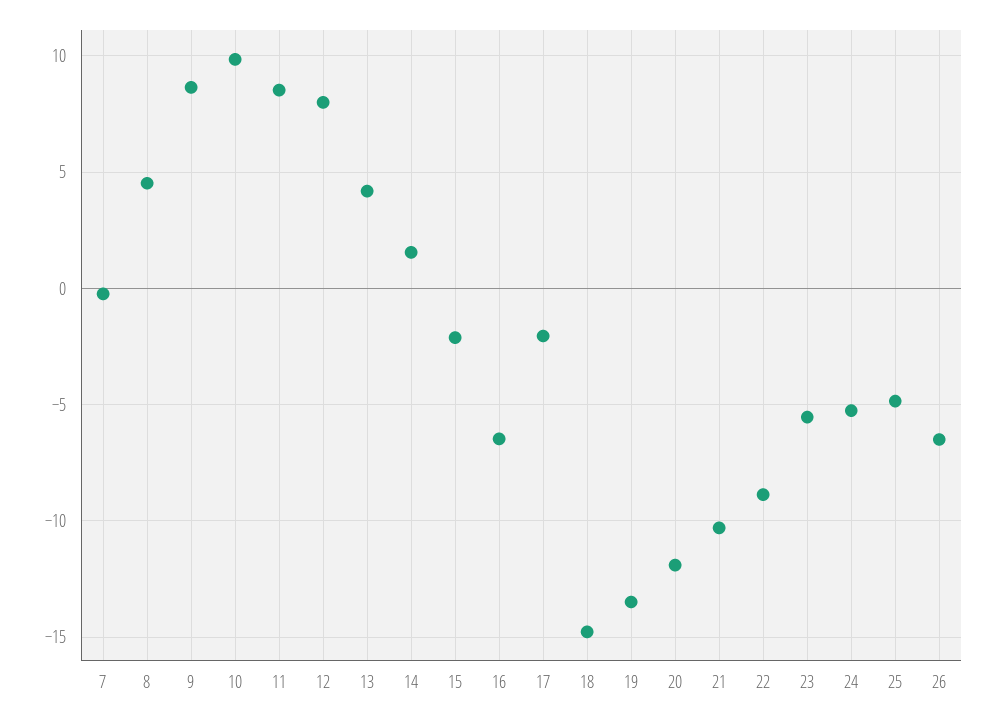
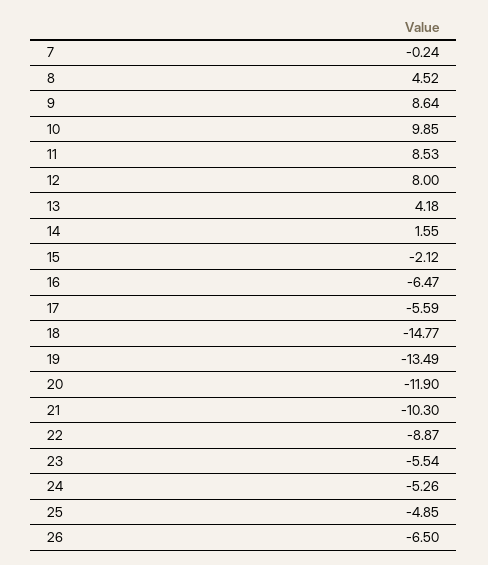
  {
    "7": -0.24,
    "8": 4.52,
    "9": 8.64,
    "10": 9.85,
    "11": 8.53,
    "12": 8,
    "13": 4.18,
    "14": 1.55,
    "15": -2.12,
    "16": -6.47,
-   "17": -2,
+   "17": -5.59,
    "18": -14.77,
    "19": -13.49,
    "20": -11.9,
    "21": -10.3,
    "22": -8.87,
    "23": -5.54,
    "24": -5.26,
    "25": -4.85,
    "26": -6.5
  }

